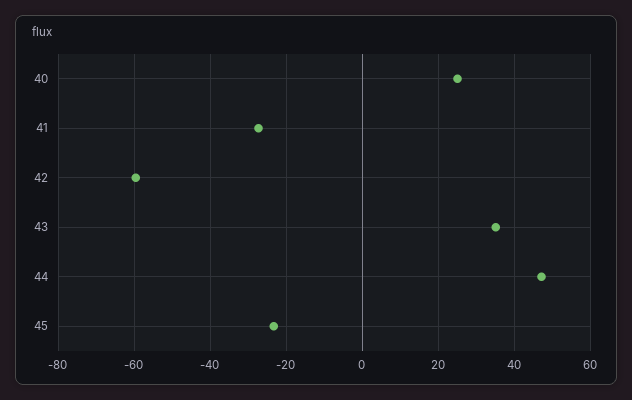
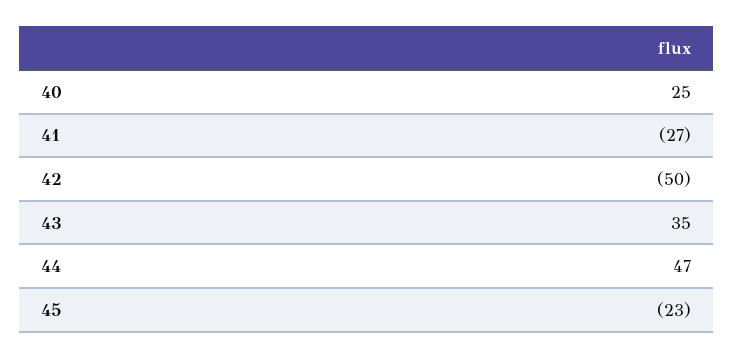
  {
    "40": 25,
    "41": -27,
-   "42": -60,
+   "42": -50,
    "43": 35,
    "44": 47,
    "45": -23
  }

